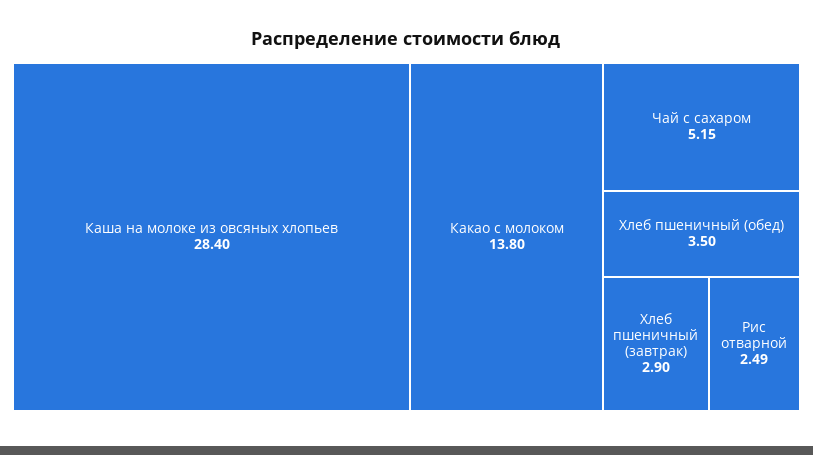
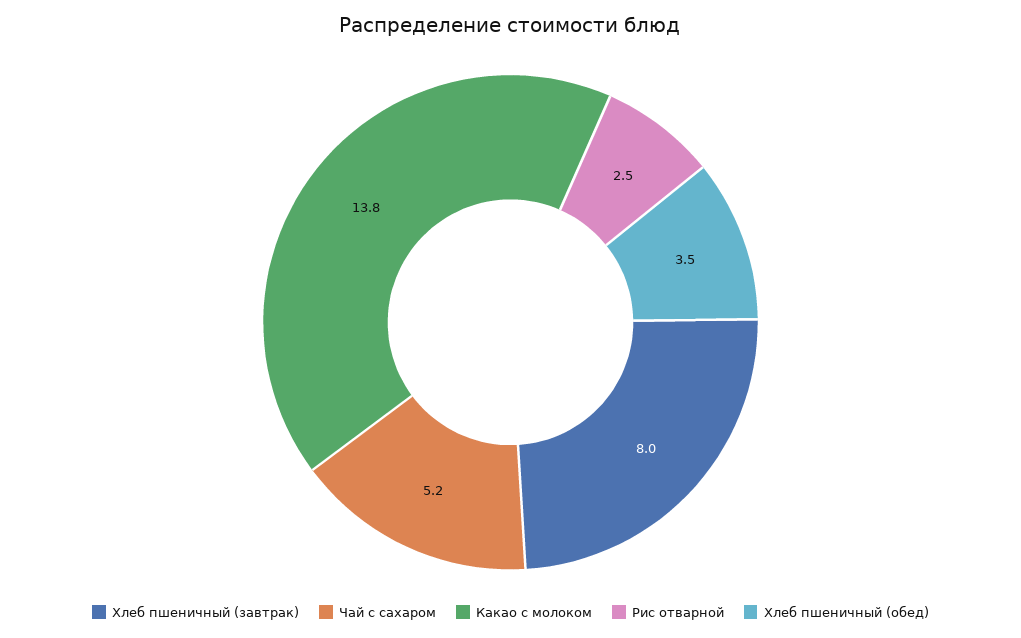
  {
-   "Каша на молоке из овсяных хлопьев": 28.4,
    "Какао с молоком": 13.8,
    "Чай с сахаром": 5.15,
    "Хлеб пшеничный (обед)": 3.5,
-   "Хлеб пшеничный (завтрак)": 2.9,
+   "Хлеб пшеничный (завтрак)": 8,
    "Рис отварной": 2.49
  }

